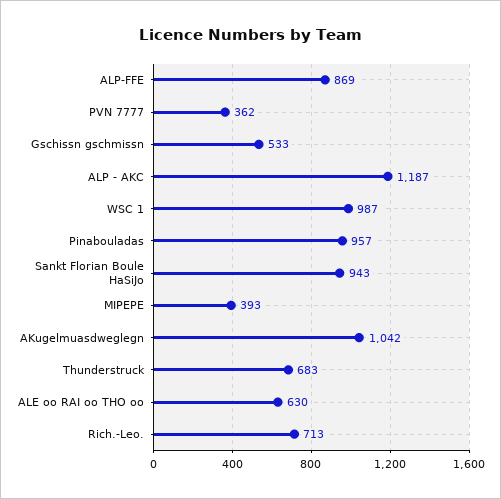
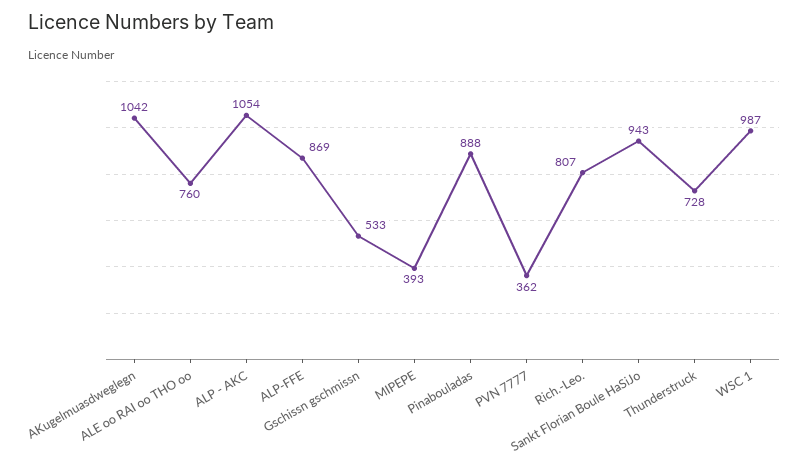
  {
    "ALP-FFE": 869,
    "PVN 7777": 362,
    "Gschissn gschmissn": 533,
-   "ALP - AKC": 1187,
+   "ALP - AKC": 1054,
    "WSC 1": 987,
-   "Pinabouladas": 957,
+   "Pinabouladas": 888,
    "Sankt Florian Boule HaSiJo": 943,
    "MIPEPE": 393,
    "AKugelmuasdweglegn": 1042,
-   "Thunderstruck": 683,
+   "Thunderstruck": 728,
-   "ALE oo RAI oo THO oo": 630,
+   "ALE oo RAI oo THO oo": 760,
-   "Rich.-Leo.": 713
+   "Rich.-Leo.": 807
  }

